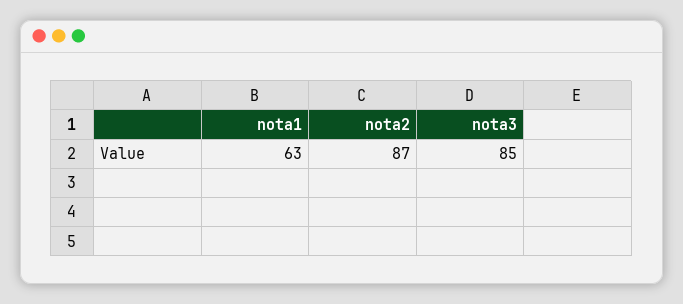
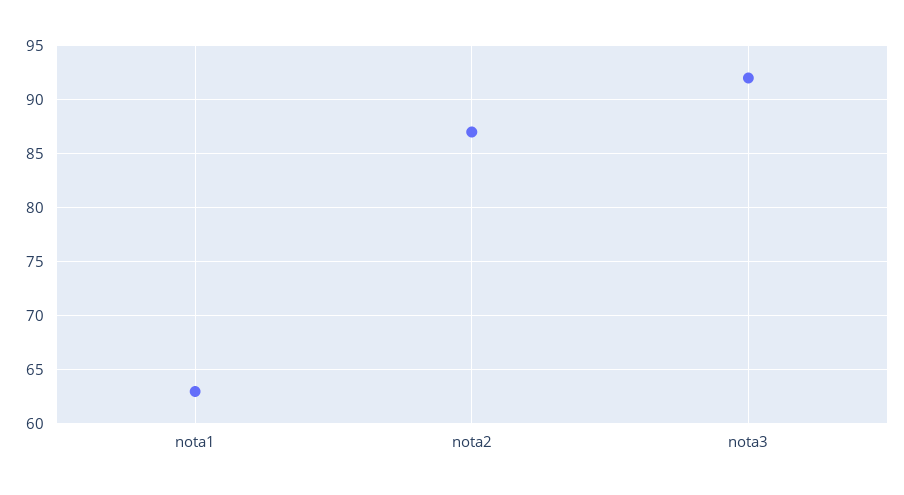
  {
    "nota1": 63,
    "nota2": 87,
-   "nota3": 85
+   "nota3": 92
  }

